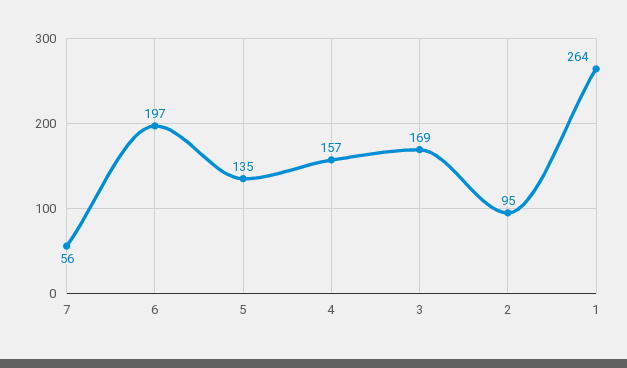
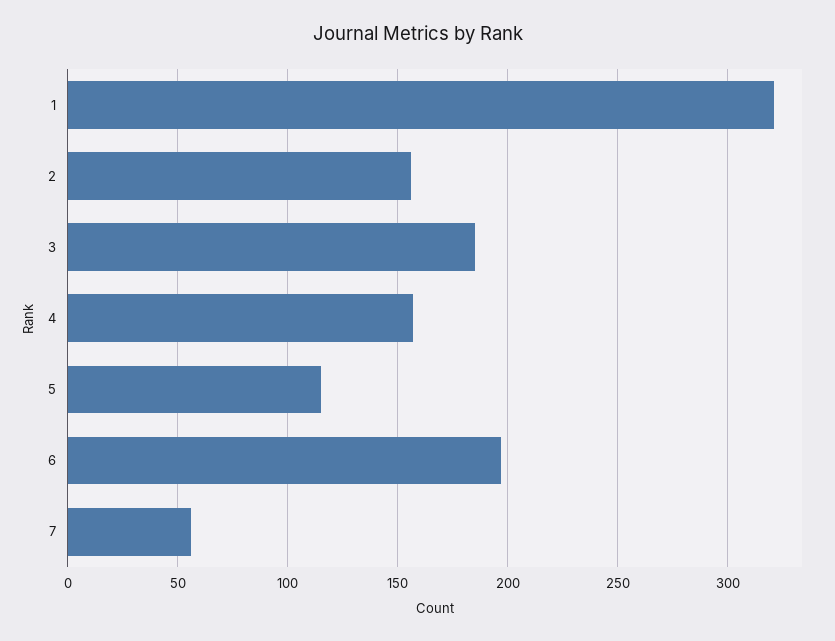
  {
    "7": 56,
    "6": 197,
-   "5": 135,
+   "5": 115,
    "4": 157,
-   "3": 169,
+   "3": 185,
-   "2": 95,
+   "2": 155,
-   "1": 264
+   "1": 320
  }

